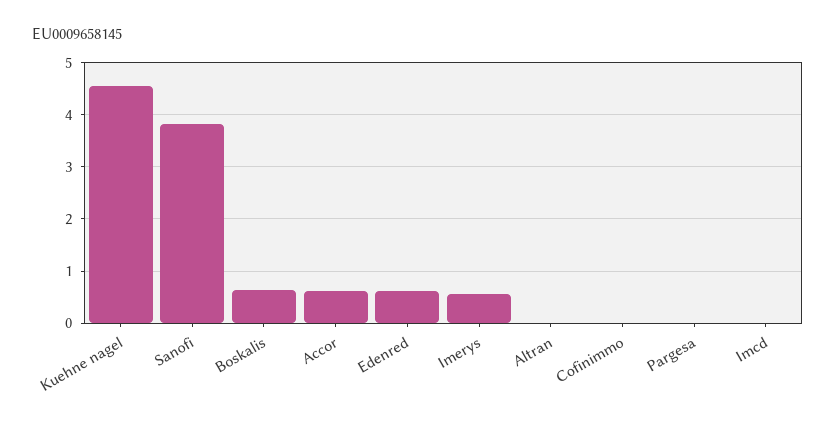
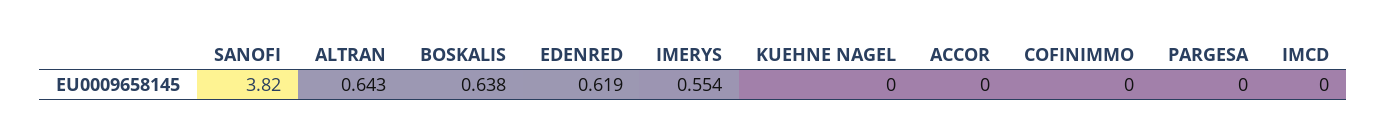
  {
-   "Kuehne nagel": 4.6,
+   "Kuehne nagel": 0,
    "Sanofi": 3.82,
    "Boskalis": 0.638,
-   "Accor": 0.6,
+   "Accor": 0,
    "Edenred": 0.619,
    "Imerys": 0.554,
-   "Altran": 0,
+   "Altran": 0.643,
    "Cofinimmo": 0,
    "Pargesa": 0,
    "Imcd": 0
  }

